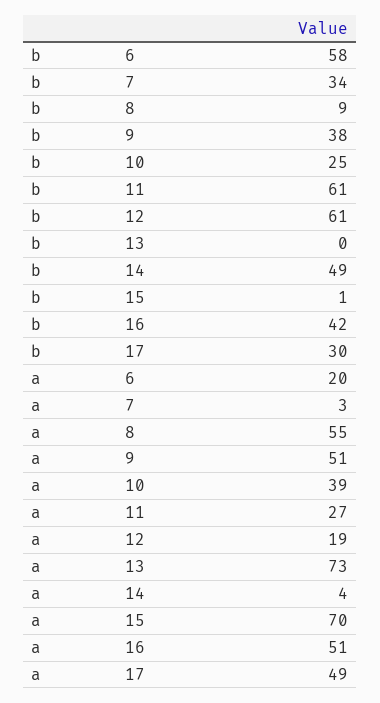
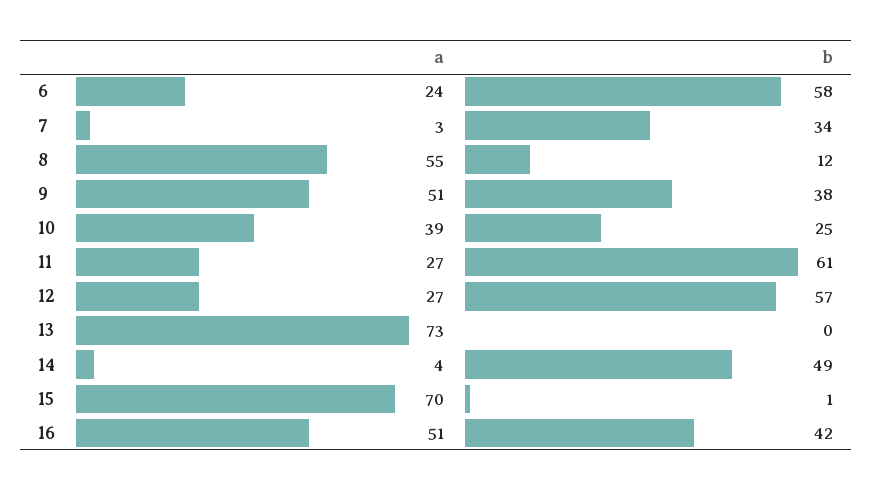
  {
    "b": {
      "6": 58,
      "7": 34,
-     "8": 9,
+     "8": 12,
      "9": 38,
      "10": 25,
      "11": 61,
-     "12": 61,
+     "12": 57,
      "13": 0,
      "14": 49,
      "15": 1,
-     "16": 42,
+     "16": 42
-     "17": 30
    },
    "a": {
-     "6": 20,
+     "6": 24,
      "7": 3,
      "8": 55,
      "9": 51,
      "10": 39,
      "11": 27,
-     "12": 19,
+     "12": 27,
      "13": 73,
      "14": 4,
      "15": 70,
-     "16": 51,
+     "16": 51
-     "17": 49
    }
  }

